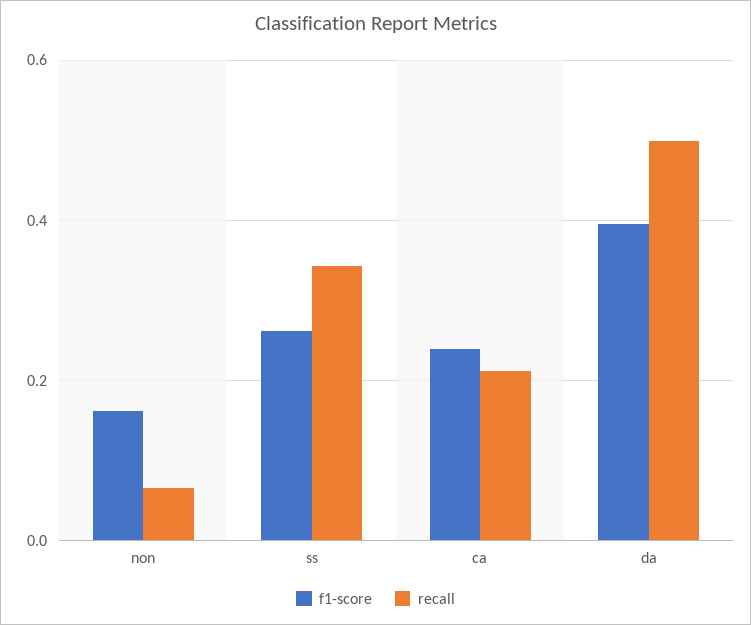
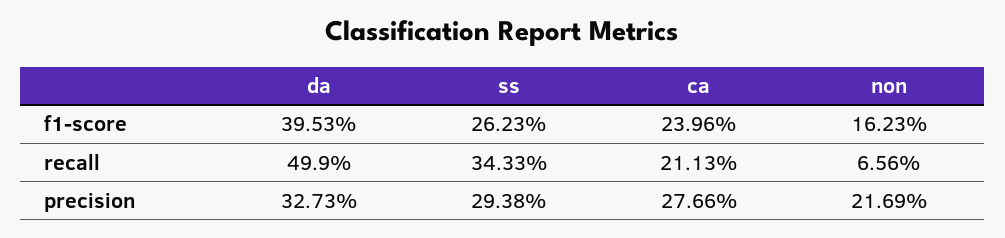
  {
    "f1-score": {
      "non": 0.1623,
      "ss": 0.2623,
      "ca": 0.2396,
      "da": 0.3953
    },
    "recall": {
      "non": 0.0656,
      "ss": 0.3433,
      "ca": 0.2113,
      "da": 0.499
-   }
+   },
+   "precision": {
+     "da": 0.3273,
+     "ss": 0.2938,
+     "ca": 0.2766,
+     "non": 0.2169
+   }
  }

